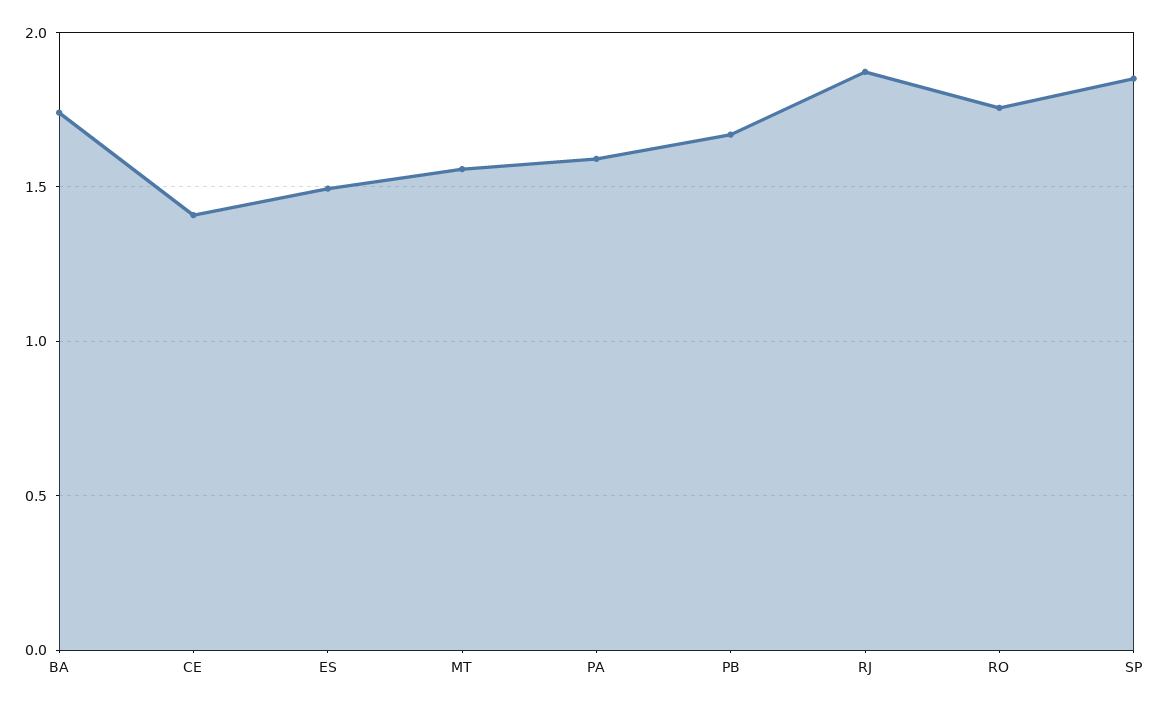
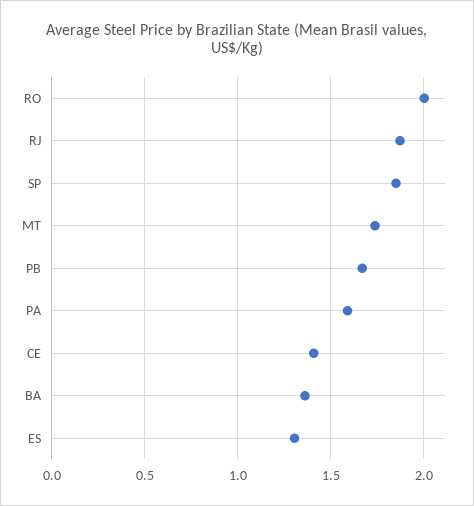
  {
-   "BA": 1.75,
+   "BA": 1.35,
    "CE": 1.4,
-   "ES": 1.5,
+   "ES": 1.3,
-   "MT": 1.55,
+   "MT": 1.75,
    "PA": 1.6,
    "PB": 1.65,
    "RJ": 1.85,
-   "RO": 1.75,
+   "RO": 2,
    "SP": 1.85
  }

